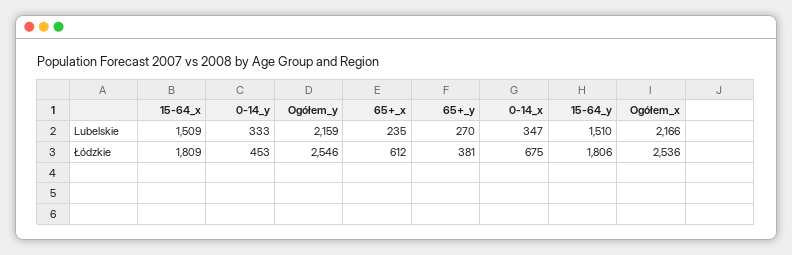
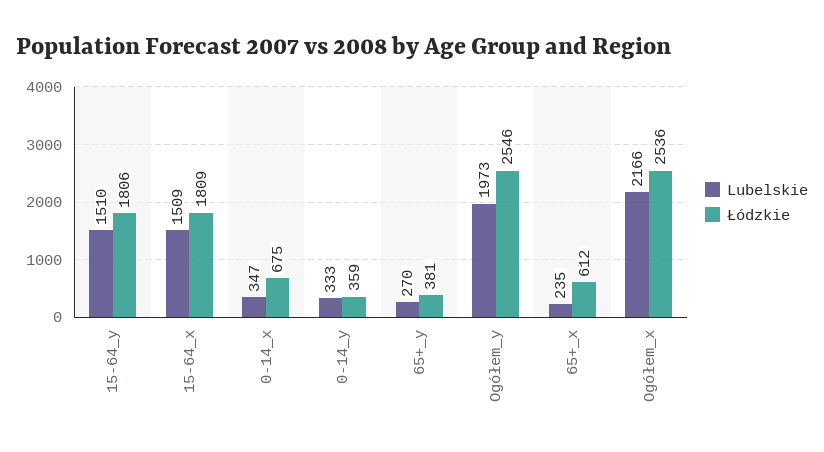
  {
    "Lubelskie": {
      "15-64_x": 1509,
      "0-14_y": 333,
-     "Ogółem_y": 2159,
+     "Ogółem_y": 1973,
      "65+_x": 235,
      "65+_y": 270,
      "0-14_x": 347,
      "15-64_y": 1510,
      "Ogółem_x": 2166
    },
    "Łódzkie": {
      "15-64_x": 1809,
-     "0-14_y": 453,
+     "0-14_y": 359,
      "Ogółem_y": 2546,
      "65+_x": 612,
      "65+_y": 381,
      "0-14_x": 675,
      "15-64_y": 1806,
      "Ogółem_x": 2536
    }
  }

